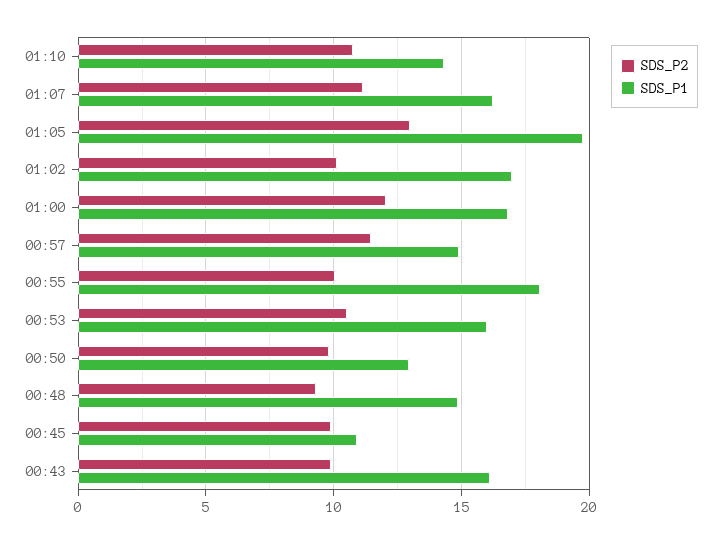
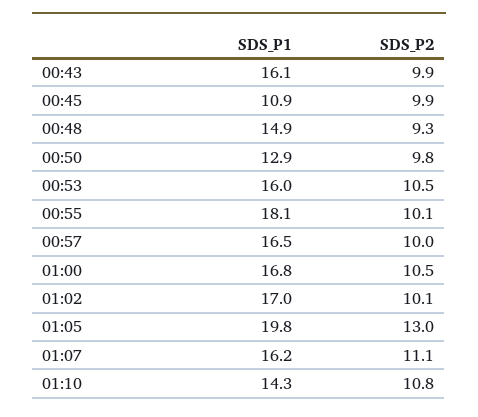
  {
    "SDS_P2": {
      "01:10": 10.8,
      "01:07": 11.1,
      "01:05": 13,
      "01:02": 10.1,
-     "01:00": 12,
+     "01:00": 10.5,
-     "00:57": 11.5,
+     "00:57": 10,
      "00:55": 10.1,
      "00:53": 10.5,
      "00:50": 9.8,
      "00:48": 9.3,
      "00:45": 9.9,
      "00:43": 9.9
    },
    "SDS_P1": {
      "01:10": 14.3,
      "01:07": 16.2,
      "01:05": 19.8,
      "01:02": 17,
      "01:00": 16.8,
-     "00:57": 15,
+     "00:57": 16.5,
      "00:55": 18.1,
      "00:53": 16,
      "00:50": 12.9,
      "00:48": 14.9,
      "00:45": 10.9,
      "00:43": 16.1
    }
  }

